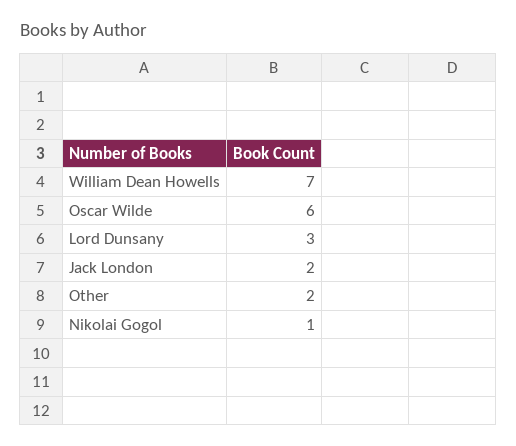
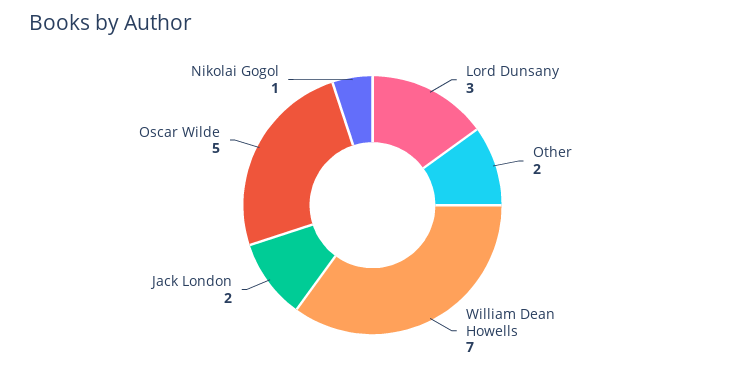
  {
    "William Dean Howells": 7,
-   "Oscar Wilde": 6,
+   "Oscar Wilde": 5,
    "Lord Dunsany": 3,
    "Jack London": 2,
    "Other": 2,
    "Nikolai Gogol": 1
  }

